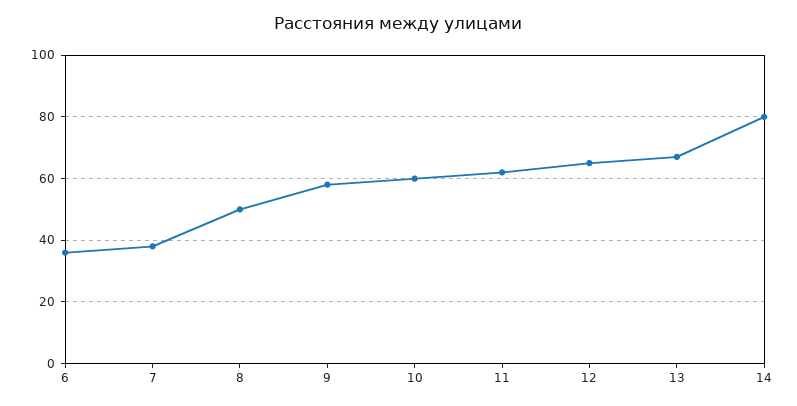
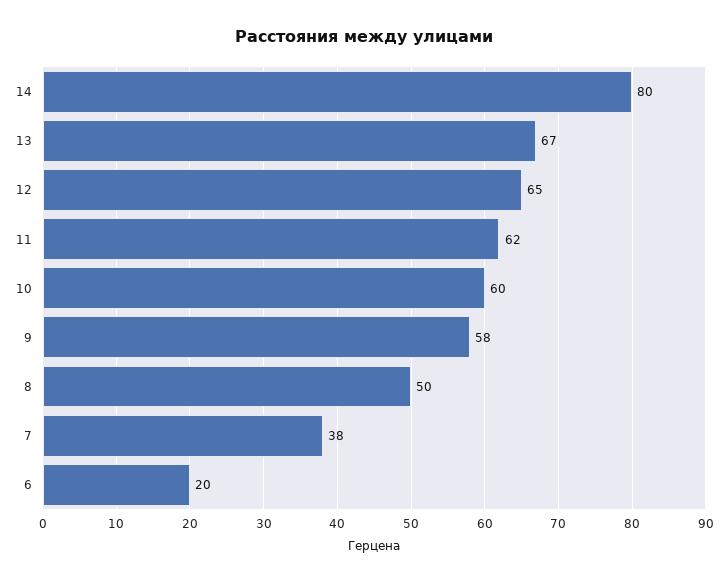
  {
-   "6": 35,
+   "6": 20,
    "7": 38,
    "8": 50,
    "9": 58,
    "10": 60,
    "11": 62,
    "12": 65,
    "13": 67,
    "14": 80
  }

